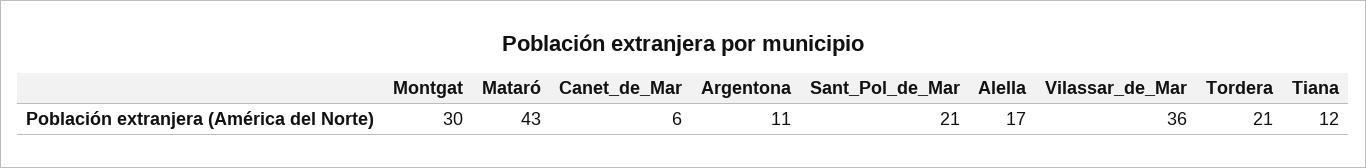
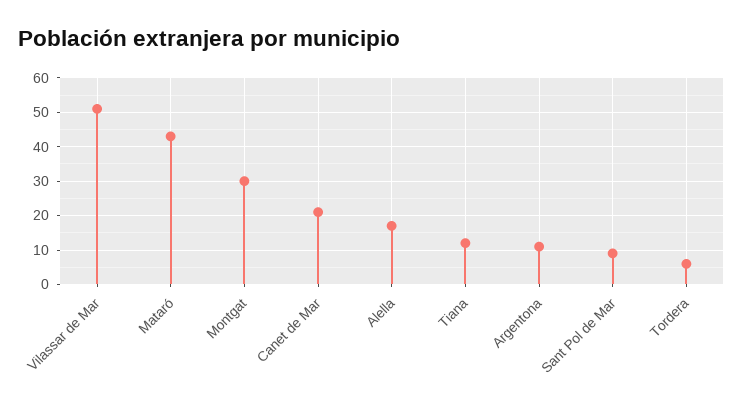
  {
    "Montgat": 30,
    "Mataró": 43,
-   "Canet_de_Mar": 6,
+   "Canet_de_Mar": 20,
    "Argentona": 11,
-   "Sant_Pol_de_Mar": 21,
+   "Sant_Pol_de_Mar": 10,
    "Alella": 17,
-   "Vilassar_de_Mar": 36,
+   "Vilassar_de_Mar": 50,
-   "Tordera": 21,
+   "Tordera": 5,
    "Tiana": 12
  }

